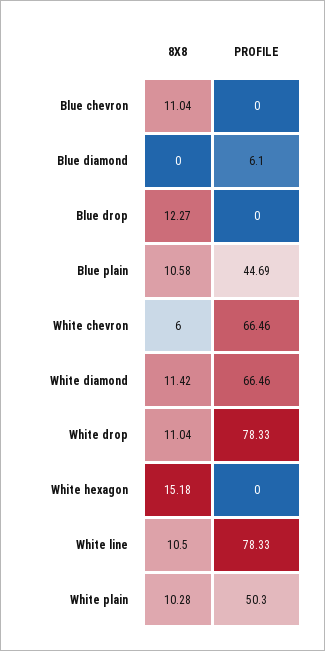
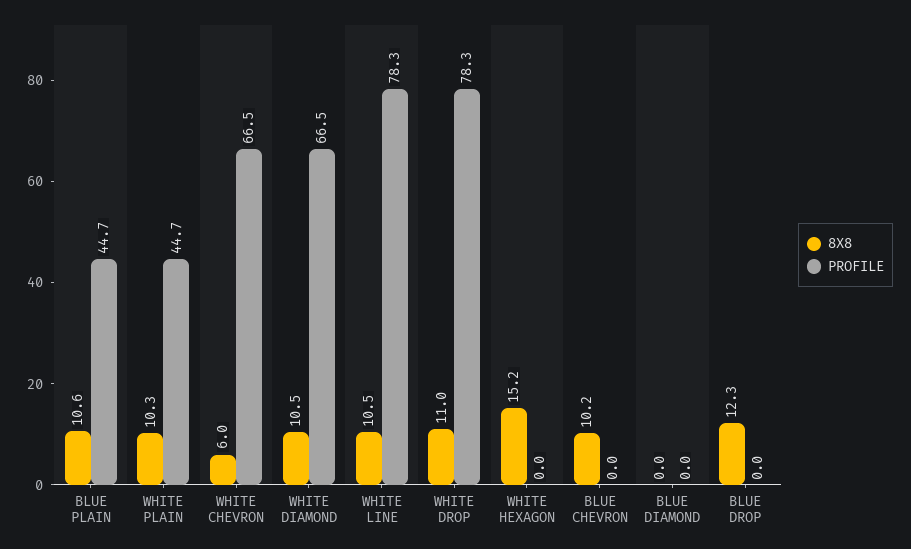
  {
    "8X8": {
-     "Blue chevron": 11.04,
+     "Blue chevron": 10.2,
      "Blue diamond": 0,
      "Blue drop": 12.27,
      "Blue plain": 10.58,
      "White chevron": 6,
-     "White diamond": 11.42,
+     "White diamond": 10.5,
      "White drop": 11.04,
      "White hexagon": 15.18,
      "White line": 10.5,
      "White plain": 10.28
    },
    "PROFILE": {
      "Blue chevron": 0,
-     "Blue diamond": 6.1,
+     "Blue diamond": 0,
      "Blue drop": 0,
      "Blue plain": 44.69,
      "White chevron": 66.46,
      "White diamond": 66.46,
      "White drop": 78.33,
      "White hexagon": 0,
      "White line": 78.33,
-     "White plain": 50.3
+     "White plain": 44.7
    }
  }

